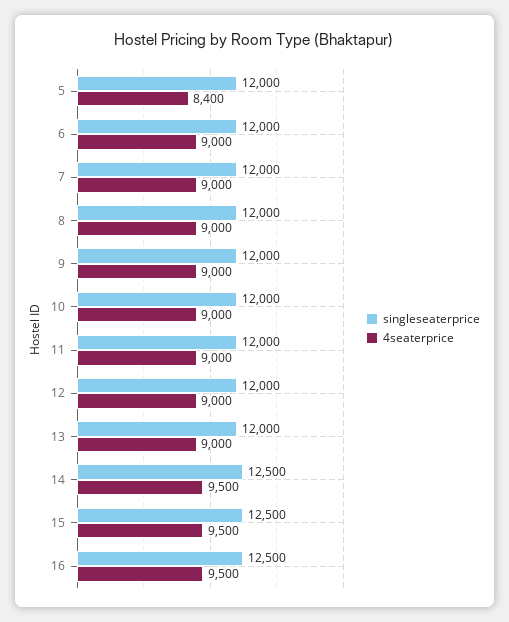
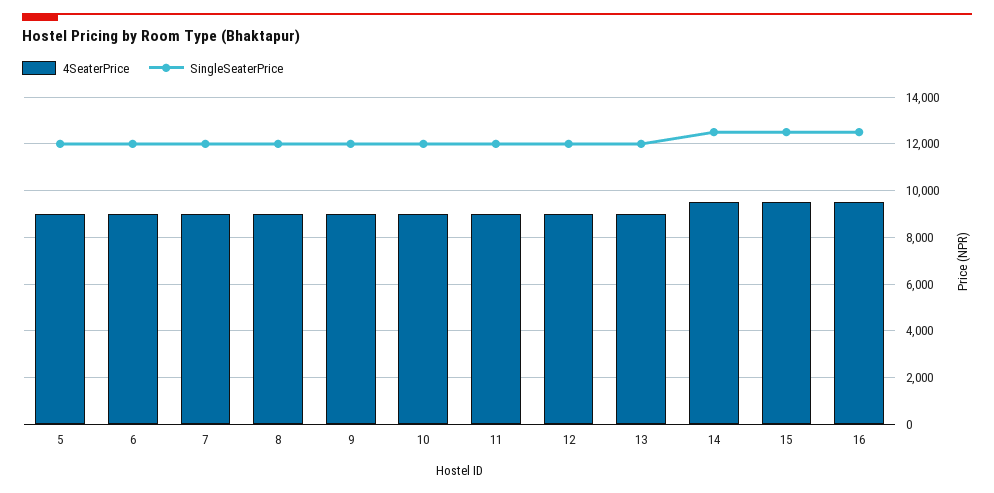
  {
    "singleseaterprice": {
      "5": 12000,
      "6": 12000,
      "7": 12000,
      "8": 12000,
      "9": 12000,
      "10": 12000,
      "11": 12000,
      "12": 12000,
      "13": 12000,
      "14": 12500,
      "15": 12500,
      "16": 12500
    },
    "4seaterprice": {
-     "5": 8400,
+     "5": 9000,
      "6": 9000,
      "7": 9000,
      "8": 9000,
      "9": 9000,
      "10": 9000,
      "11": 9000,
      "12": 9000,
      "13": 9000,
      "14": 9500,
      "15": 9500,
      "16": 9500
    }
  }

